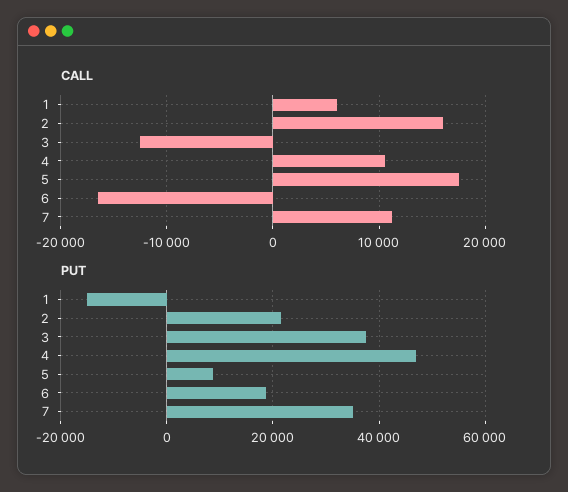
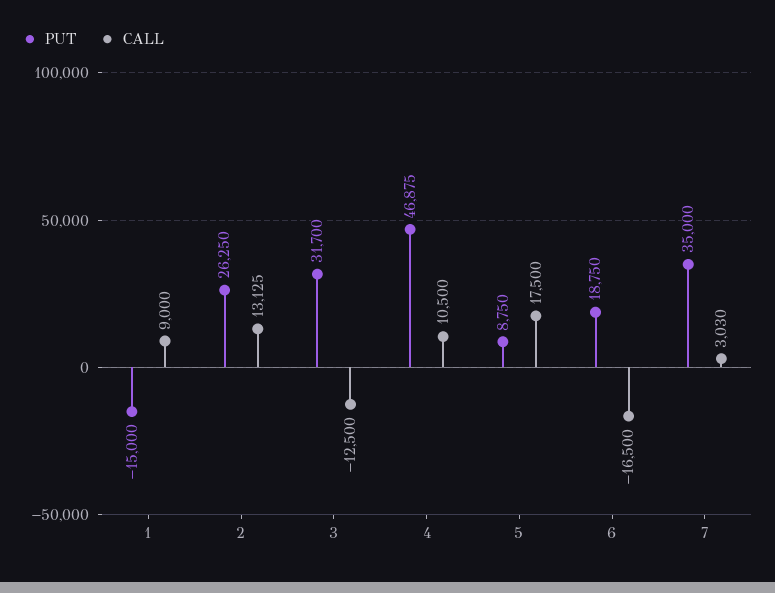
  {
    "CALL": {
-     "1": 6000,
+     "1": 9000,
-     "2": 16000,
+     "2": 13125,
      "3": -12500,
      "4": 10500,
      "5": 17500,
      "6": -16500,
-     "7": 11000
+     "7": 3030
    },
    "PUT": {
      "1": -15000,
-     "2": 22000,
+     "2": 26250,
-     "3": 38000,
+     "3": 31700,
      "4": 46875,
      "5": 8750,
      "6": 18750,
      "7": 35000
    }
  }

